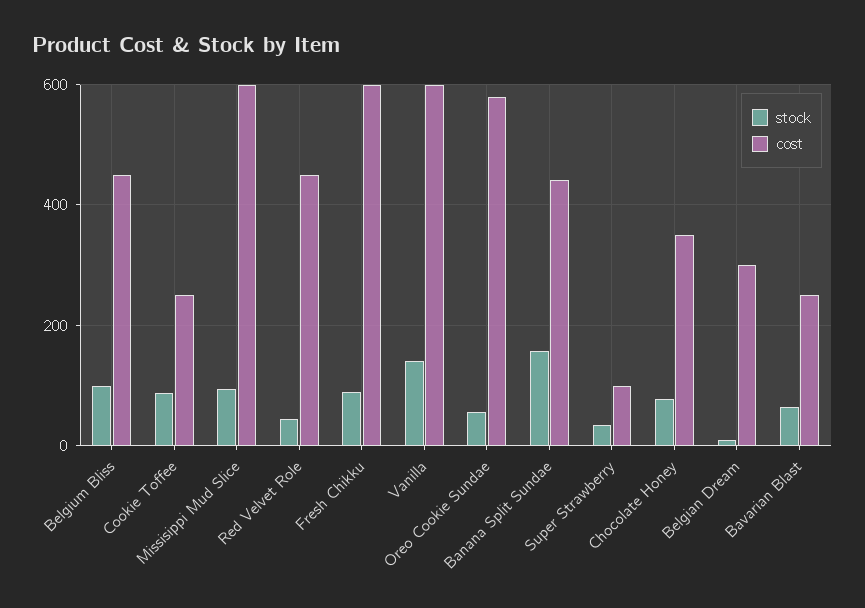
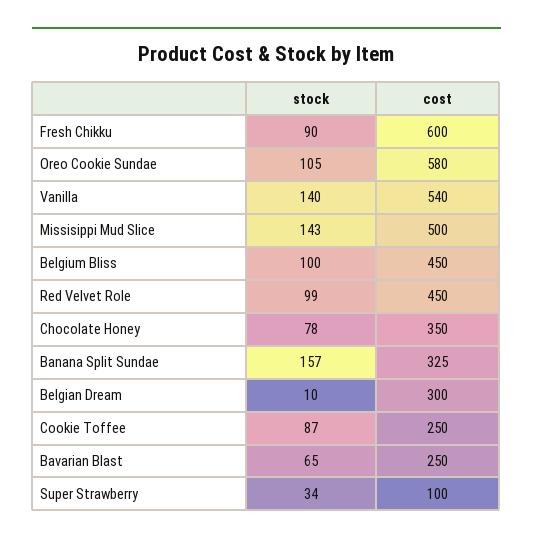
  {
    "stock": {
      "Belgium Bliss": 100,
      "Cookie Toffee": 87,
-     "Missisippi Mud Slice": 100,
+     "Missisippi Mud Slice": 143,
-     "Red Velvet Role": 40,
+     "Red Velvet Role": 99,
      "Fresh Chikku": 90,
      "Vanilla": 140,
-     "Oreo Cookie Sundae": 60,
+     "Oreo Cookie Sundae": 105,
      "Banana Split Sundae": 157,
      "Super Strawberry": 34,
      "Chocolate Honey": 78,
      "Belgian Dream": 10,
      "Bavarian Blast": 65
    },
    "cost": {
      "Belgium Bliss": 450,
      "Cookie Toffee": 250,
-     "Missisippi Mud Slice": 600,
+     "Missisippi Mud Slice": 500,
      "Red Velvet Role": 450,
      "Fresh Chikku": 600,
-     "Vanilla": 600,
+     "Vanilla": 540,
      "Oreo Cookie Sundae": 580,
-     "Banana Split Sundae": 440,
+     "Banana Split Sundae": 325,
      "Super Strawberry": 100,
      "Chocolate Honey": 350,
      "Belgian Dream": 300,
      "Bavarian Blast": 250
    }
  }

